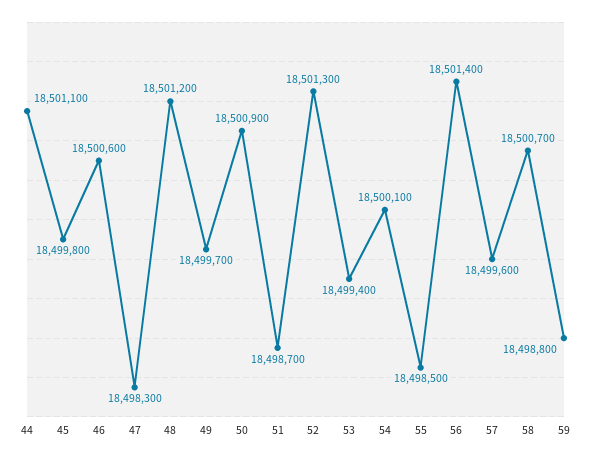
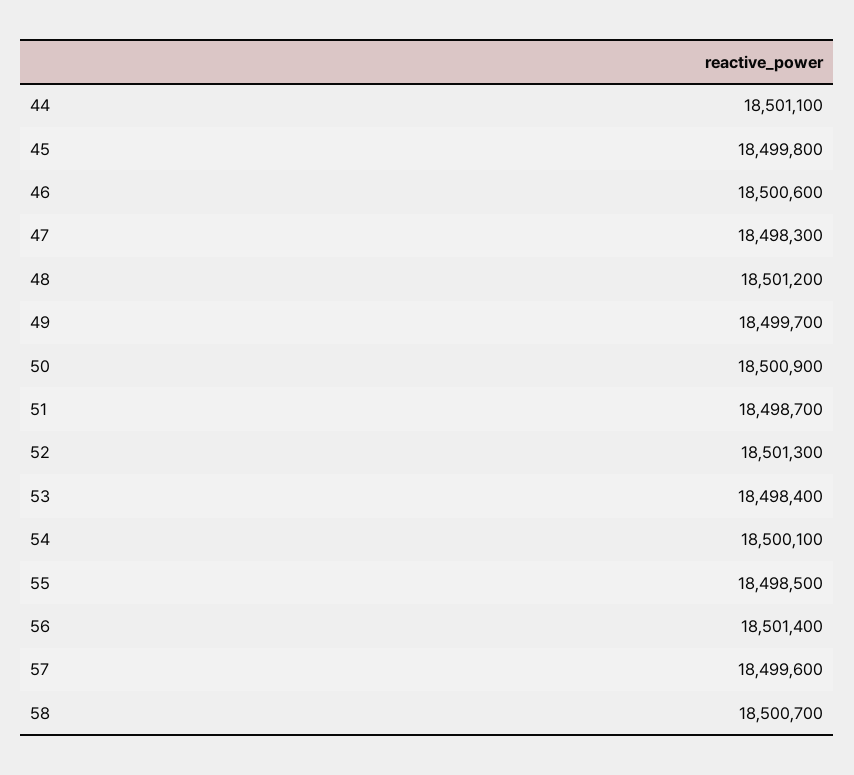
  {
    "44": 18501100,
    "45": 18499800,
    "46": 18500600,
    "47": 18498300,
    "48": 18501200,
    "49": 18499700,
    "50": 18500900,
    "51": 18498700,
    "52": 18501300,
-   "53": 18499400,
+   "53": 18498400,
    "54": 18500100,
    "55": 18498500,
    "56": 18501400,
    "57": 18499600,
-   "58": 18500700,
+   "58": 18500700
-   "59": 18498800
  }

